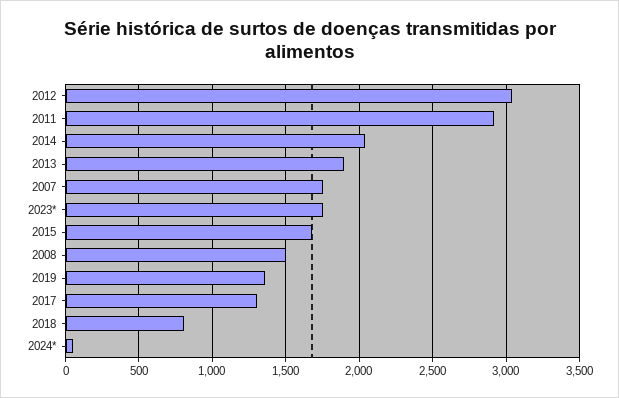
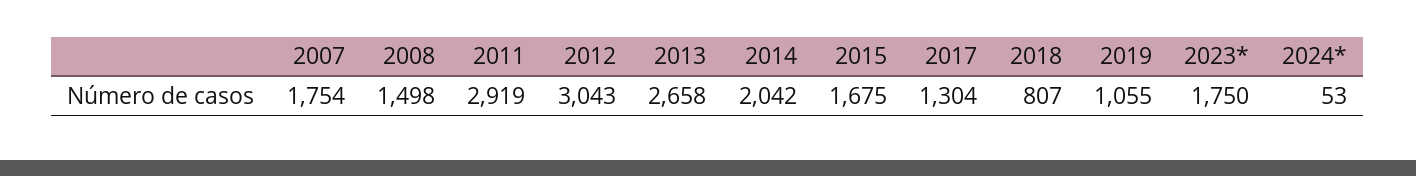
  {
    "2012": 3043,
    "2011": 2919,
    "2014": 2042,
-   "2013": 1900,
+   "2013": 2658,
    "2007": 1754,
    "2023*": 1750,
    "2015": 1675,
    "2008": 1498,
-   "2019": 1350,
+   "2019": 1055,
    "2017": 1304,
    "2018": 807,
    "2024*": 53
  }

